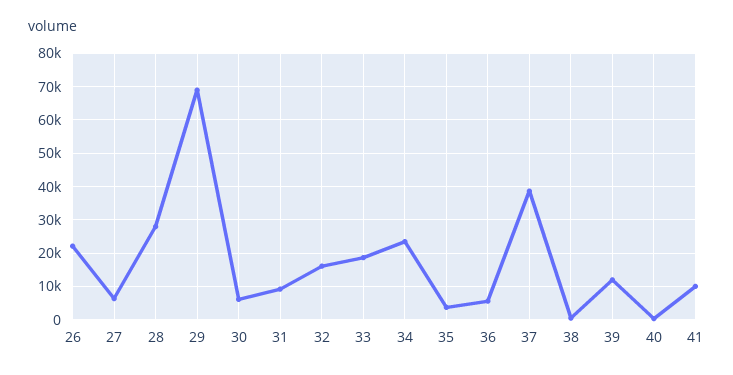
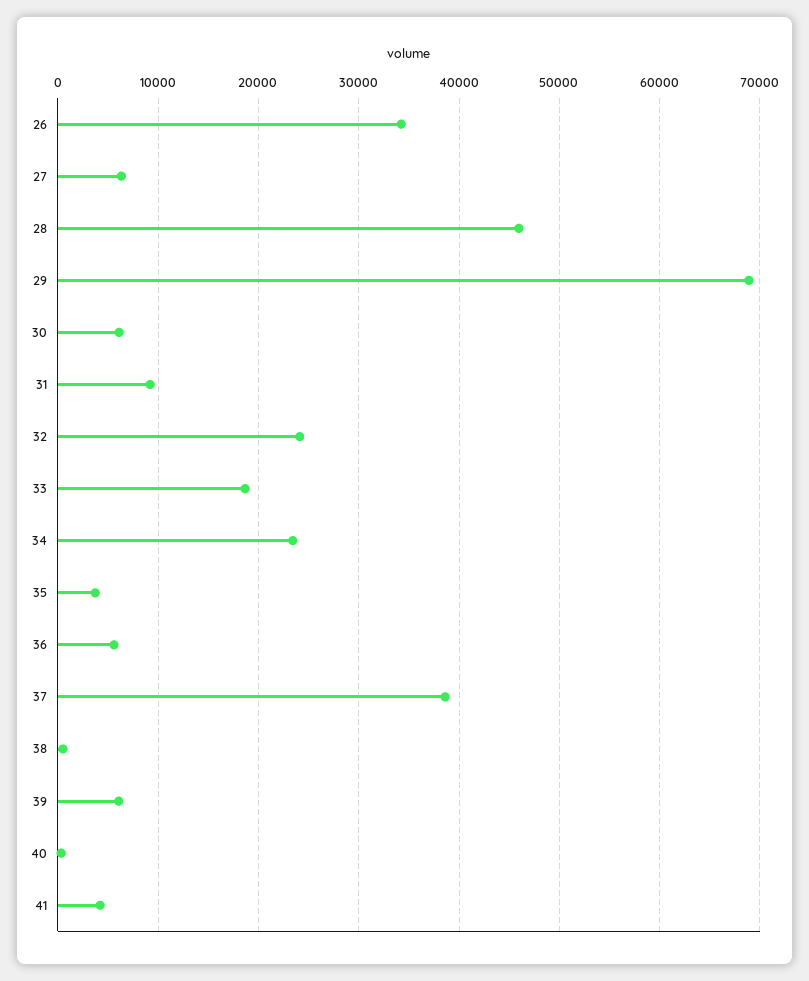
  {
-   "26": 22000,
+   "26": 34000,
    "27": 6000,
-   "28": 28000,
+   "28": 46000,
    "29": 69000,
    "30": 6000,
    "31": 9000,
-   "32": 16000,
+   "32": 24000,
    "33": 19000,
    "34": 23000,
    "35": 4000,
    "36": 6000,
    "37": 39000,
    "38": 1000,
-   "39": 12000,
+   "39": 6000,
    "40": 0,
-   "41": 10000
+   "41": 4000
  }

